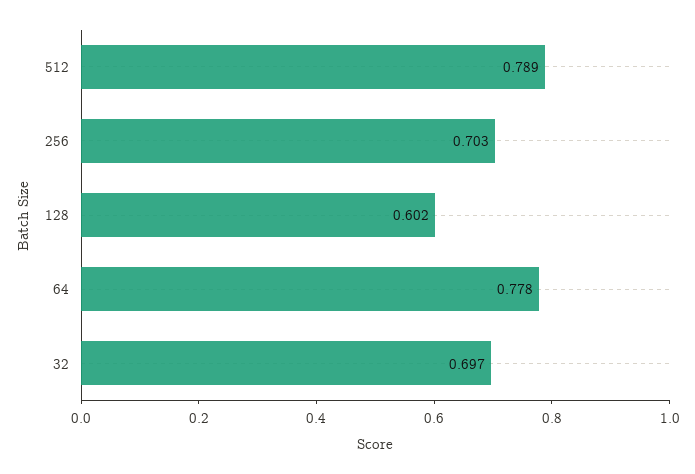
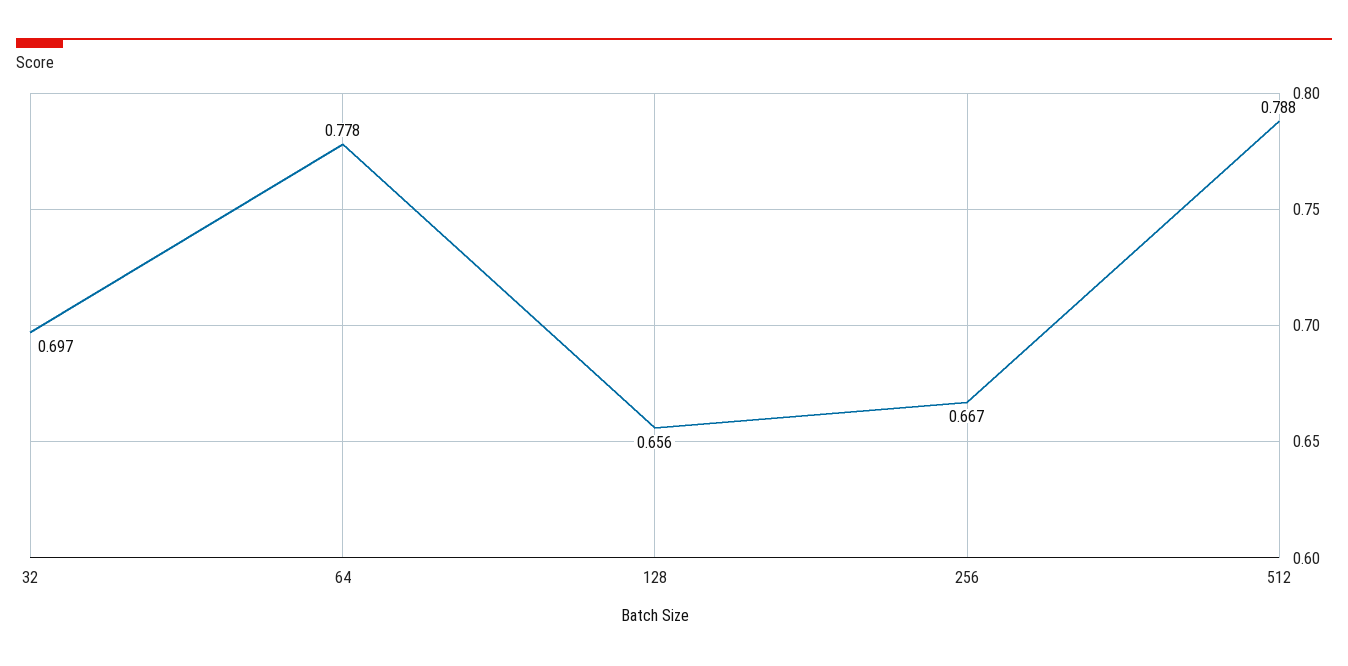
  {
-   "512": 0.789,
+   "512": 0.788,
-   "256": 0.703,
+   "256": 0.667,
-   "128": 0.602,
+   "128": 0.656,
    "64": 0.778,
    "32": 0.697
  }

